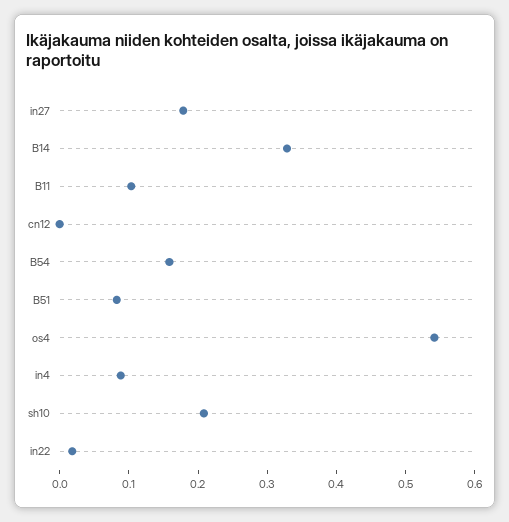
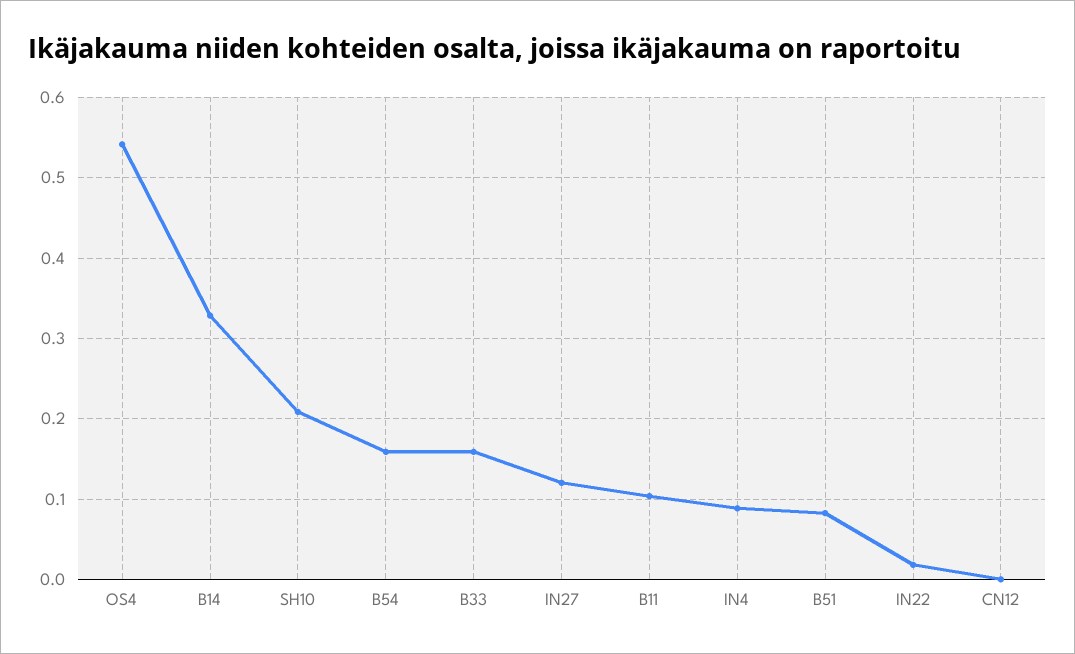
  {
-   "in27": 0.18,
+   "in27": 0.12,
    "B14": 0.33,
    "B11": 0.1,
    "cn12": 0,
    "B54": 0.16,
    "B51": 0.08,
    "os4": 0.54,
    "in4": 0.09,
    "sh10": 0.21,
-   "in22": 0.02
+   "in22": 0.02,
+   "B33": 0.16
  }

